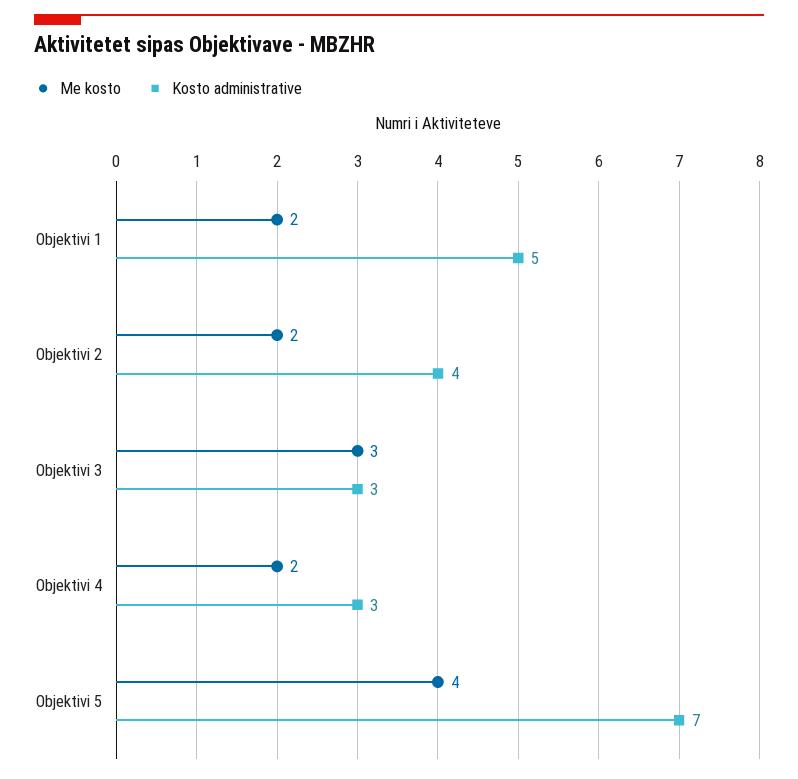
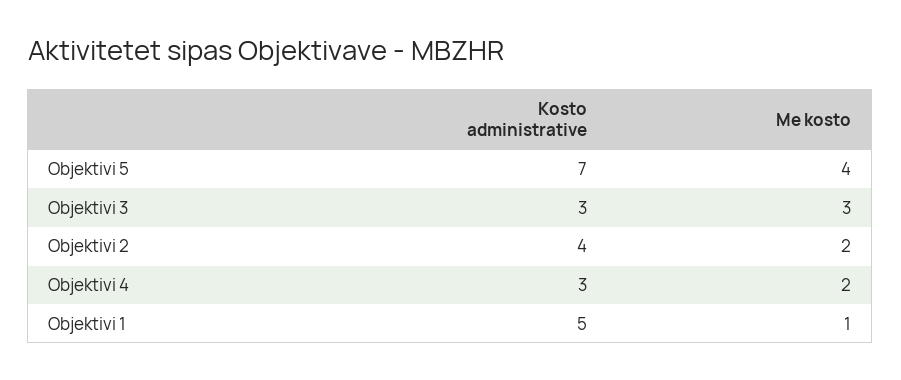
  {
    "Me kosto": {
-     "Objektivi 1": 2,
+     "Objektivi 1": 1,
      "Objektivi 2": 2,
      "Objektivi 3": 3,
      "Objektivi 4": 2,
      "Objektivi 5": 4
    },
    "Kosto administrative": {
      "Objektivi 1": 5,
      "Objektivi 2": 4,
      "Objektivi 3": 3,
      "Objektivi 4": 3,
      "Objektivi 5": 7
    }
  }

